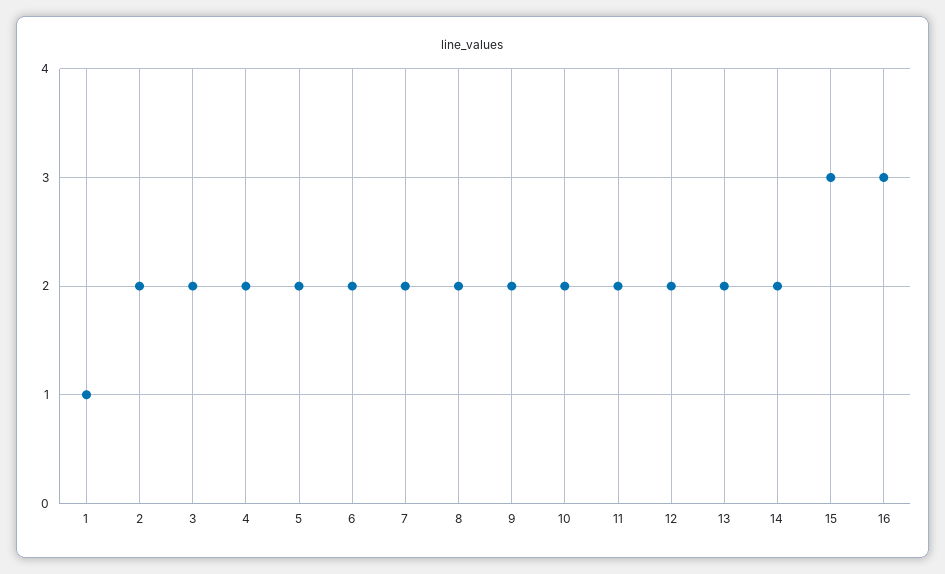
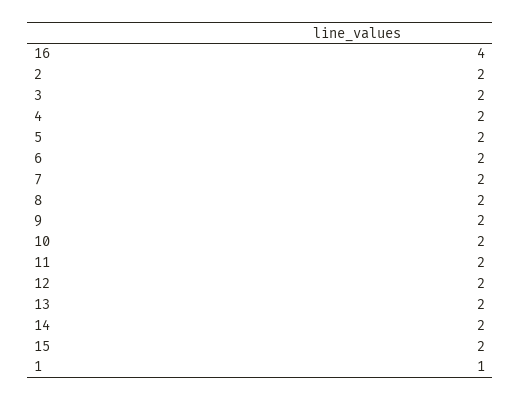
  {
    "1": 1,
    "2": 2,
    "3": 2,
    "4": 2,
    "5": 2,
    "6": 2,
    "7": 2,
    "8": 2,
    "9": 2,
    "10": 2,
    "11": 2,
    "12": 2,
    "13": 2,
    "14": 2,
-   "15": 3,
+   "15": 2,
-   "16": 3
+   "16": 4
  }

